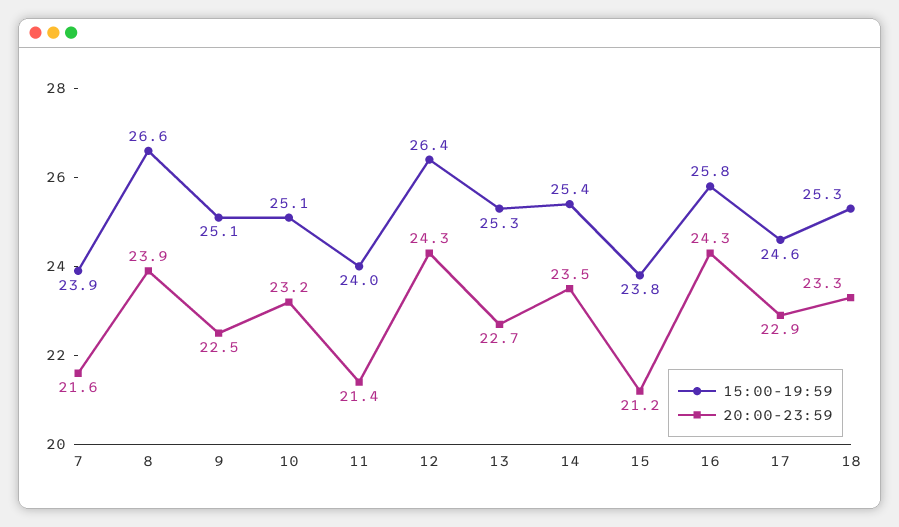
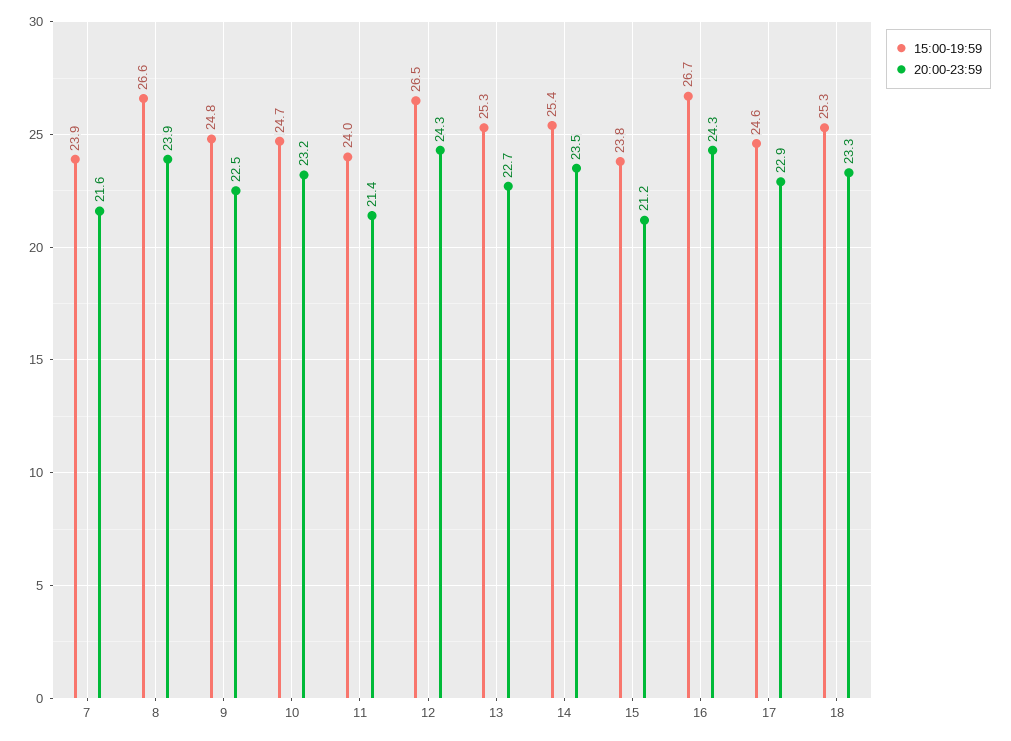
  {
    "15:00-19:59": {
      "7": 23.9,
      "8": 26.6,
-     "9": 25.1,
+     "9": 24.8,
-     "10": 25.1,
+     "10": 24.7,
      "11": 24,
-     "12": 26.4,
+     "12": 26.5,
      "13": 25.3,
      "14": 25.4,
      "15": 23.8,
-     "16": 25.8,
+     "16": 26.7,
      "17": 24.6,
      "18": 25.3
    },
    "20:00-23:59": {
      "7": 21.6,
      "8": 23.9,
      "9": 22.5,
      "10": 23.2,
      "11": 21.4,
      "12": 24.3,
      "13": 22.7,
      "14": 23.5,
      "15": 21.2,
      "16": 24.3,
      "17": 22.9,
      "18": 23.3
    }
  }

